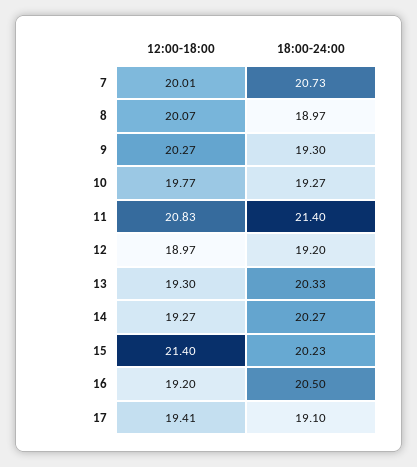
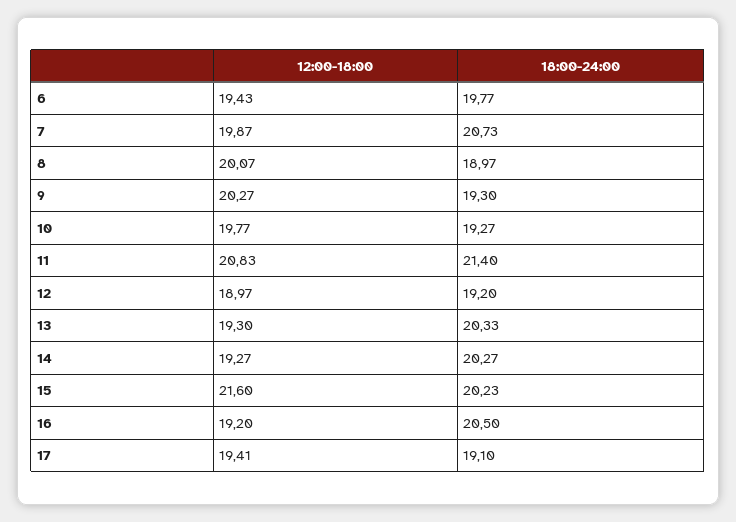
  {
    "12:00-18:00": {
-     "7": 20.01,
+     "7": 19.87,
      "8": 20.07,
      "9": 20.27,
      "10": 19.77,
      "11": 20.83,
      "12": 18.97,
      "13": 19.3,
      "14": 19.27,
-     "15": 21.4,
+     "15": 21.6,
      "16": 19.2,
-     "17": 19.41
+     "17": 19.41,
+     "6": 19.43
    },
    "18:00-24:00": {
      "7": 20.73,
      "8": 18.97,
      "9": 19.3,
      "10": 19.27,
      "11": 21.4,
      "12": 19.2,
      "13": 20.33,
      "14": 20.27,
      "15": 20.23,
      "16": 20.5,
-     "17": 19.1
+     "17": 19.1,
+     "6": 19.77
    }
  }

